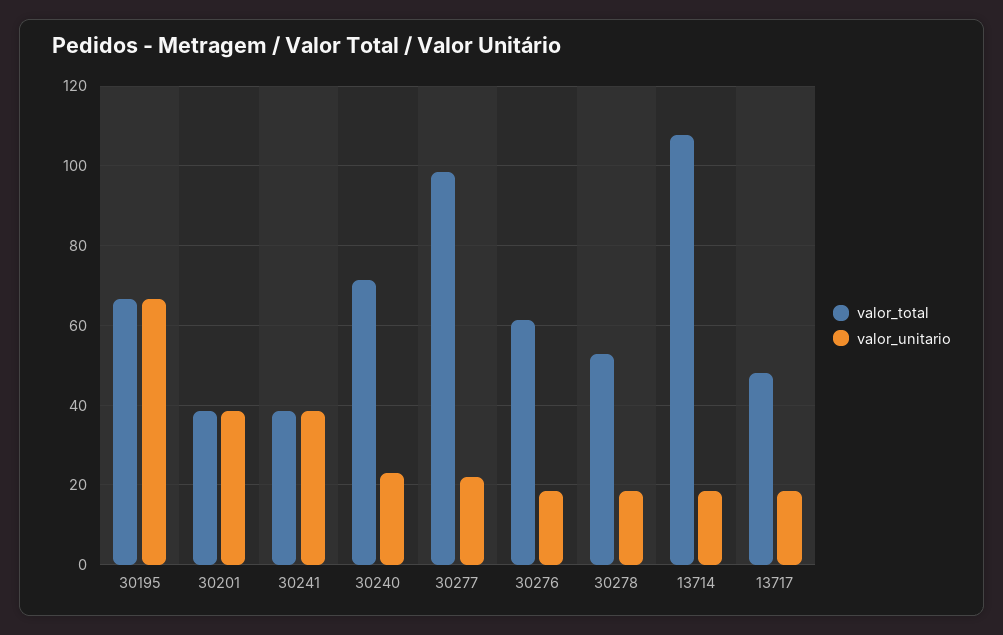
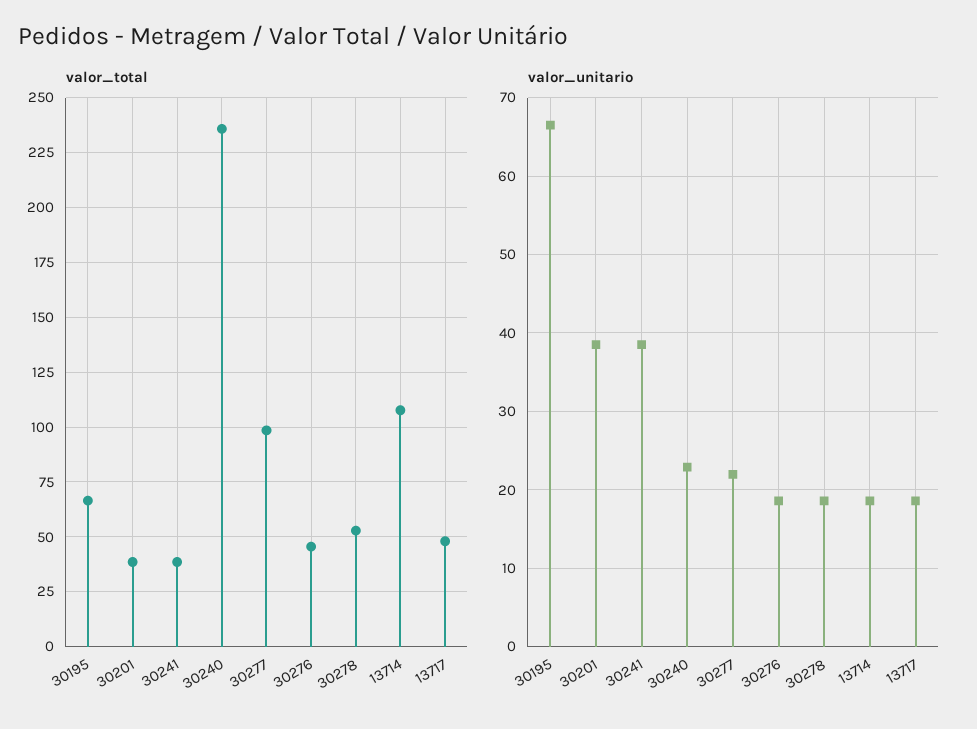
  {
    "valor_total": {
      "30195": 66,
      "30201": 38,
      "30241": 38,
-     "30240": 72,
+     "30240": 235,
      "30277": 98,
-     "30276": 62,
+     "30276": 45,
      "30278": 52,
      "13714": 108,
      "13717": 48
    },
    "valor_unitario": {
      "30195": 67,
      "30201": 39,
      "30241": 39,
      "30240": 23,
      "30277": 22,
      "30276": 19,
      "30278": 19,
      "13714": 19,
      "13717": 19
    }
  }

